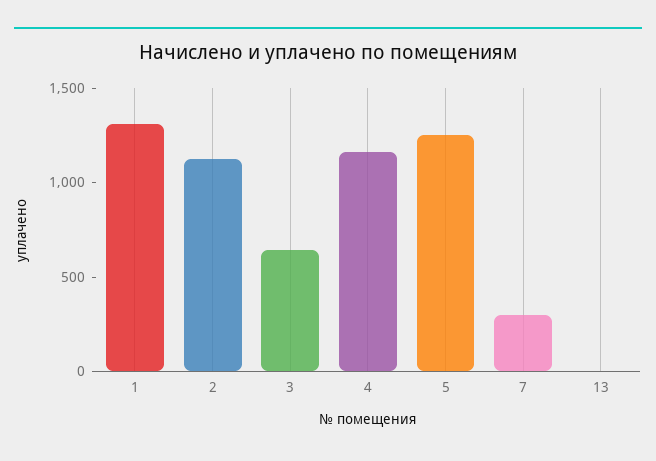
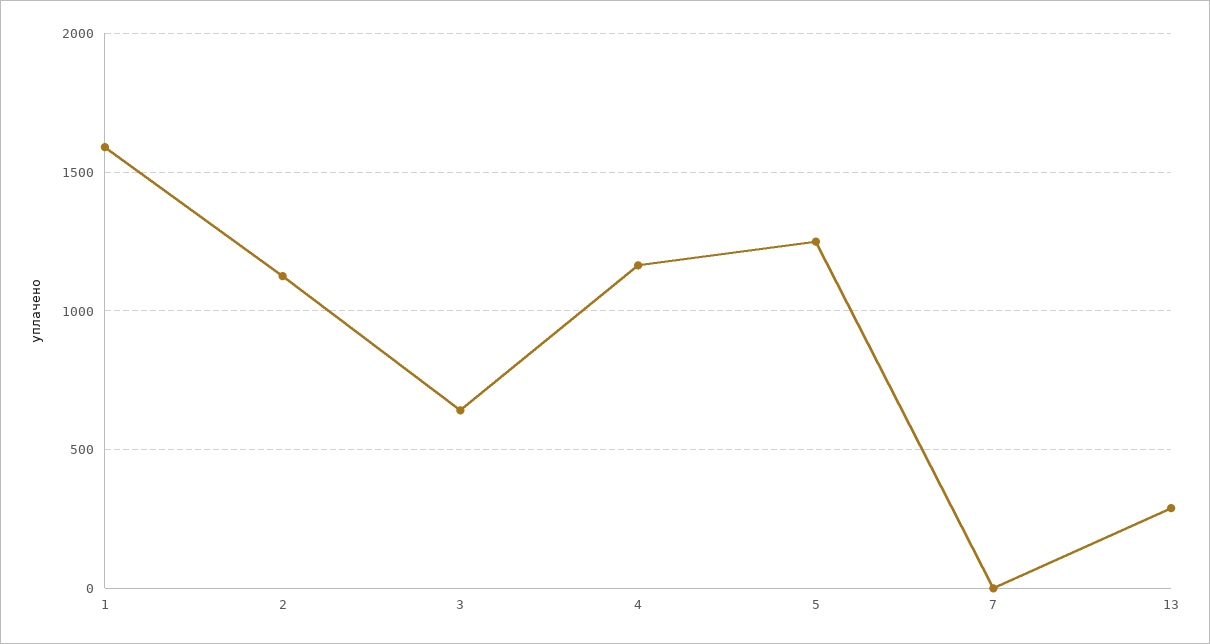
  {
-   "1": 1300,
+   "1": 1600,
    "2": 1150,
    "3": 650,
    "4": 1150,
    "5": 1250,
-   "7": 300,
+   "7": 0,
-   "13": 0
+   "13": 300
  }

